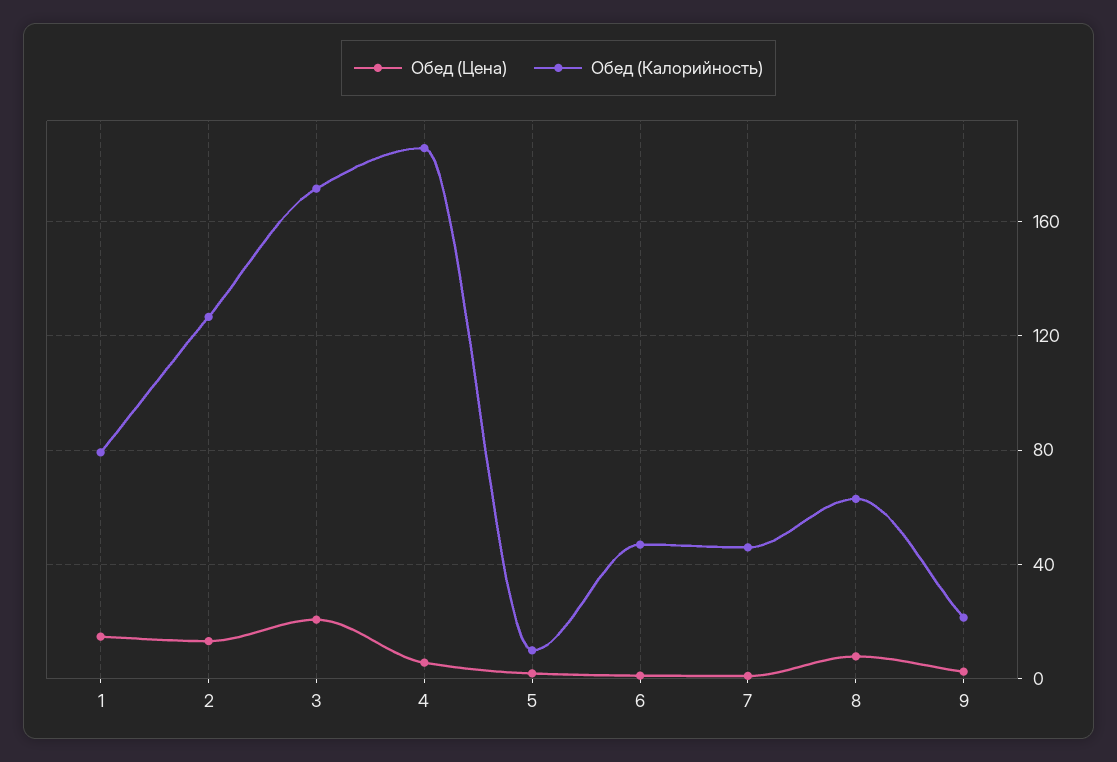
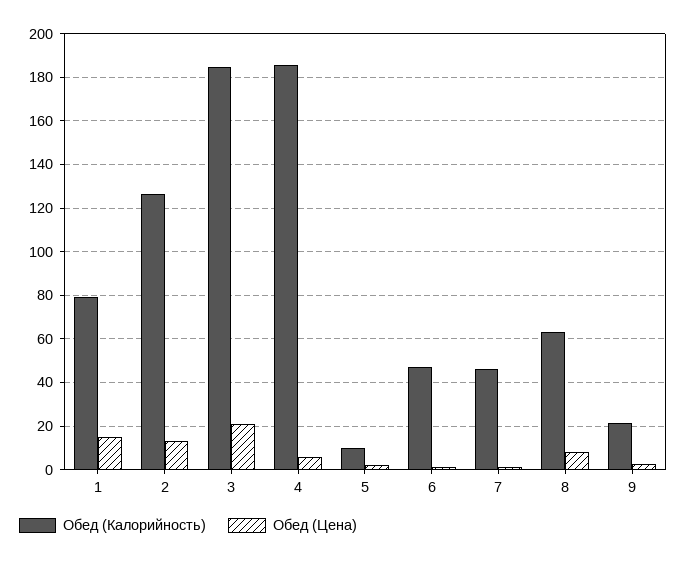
  {
    "Обед (Цена)": {
      "1": 15,
      "2": 15,
      "3": 20,
      "4": 5,
      "5": 0,
      "6": 0,
      "7": 0,
      "8": 10,
      "9": 5
    },
    "Обед (Калорийность)": {
      "1": 80,
      "2": 125,
-     "3": 170,
+     "3": 185,
      "4": 185,
      "5": 10,
      "6": 45,
      "7": 45,
      "8": 65,
      "9": 20
    }
  }

